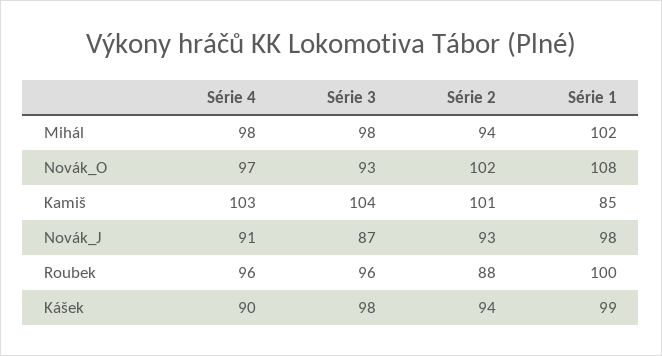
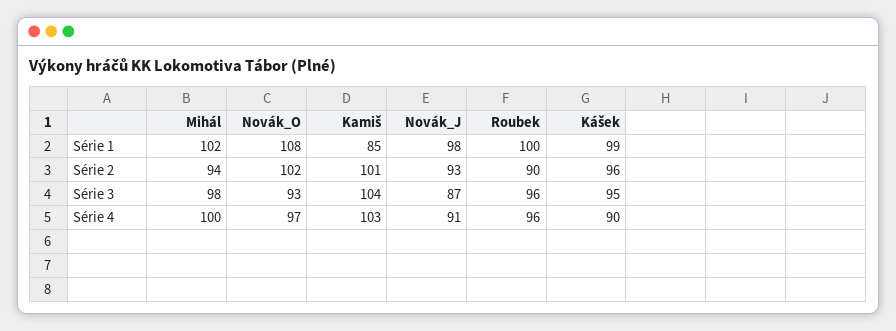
  {
    "Série 4": {
-     "Mihál": 98,
+     "Mihál": 100,
      "Novák_O": 97,
      "Kamiš": 103,
      "Novák_J": 91,
      "Roubek": 96,
      "Kášek": 90
    },
    "Série 3": {
      "Mihál": 98,
      "Novák_O": 93,
      "Kamiš": 104,
      "Novák_J": 87,
      "Roubek": 96,
-     "Kášek": 98
+     "Kášek": 95
    },
    "Série 2": {
      "Mihál": 94,
      "Novák_O": 102,
      "Kamiš": 101,
      "Novák_J": 93,
-     "Roubek": 88,
+     "Roubek": 90,
-     "Kášek": 94
+     "Kášek": 96
    },
    "Série 1": {
      "Mihál": 102,
      "Novák_O": 108,
      "Kamiš": 85,
      "Novák_J": 98,
      "Roubek": 100,
      "Kášek": 99
    }
  }

